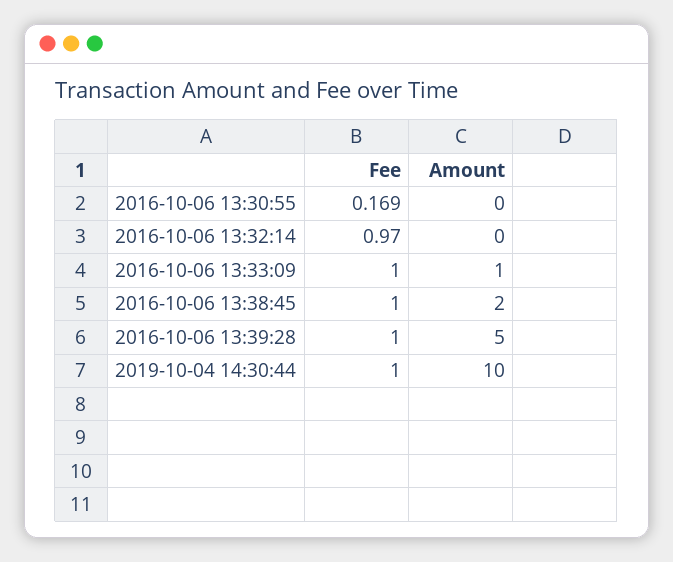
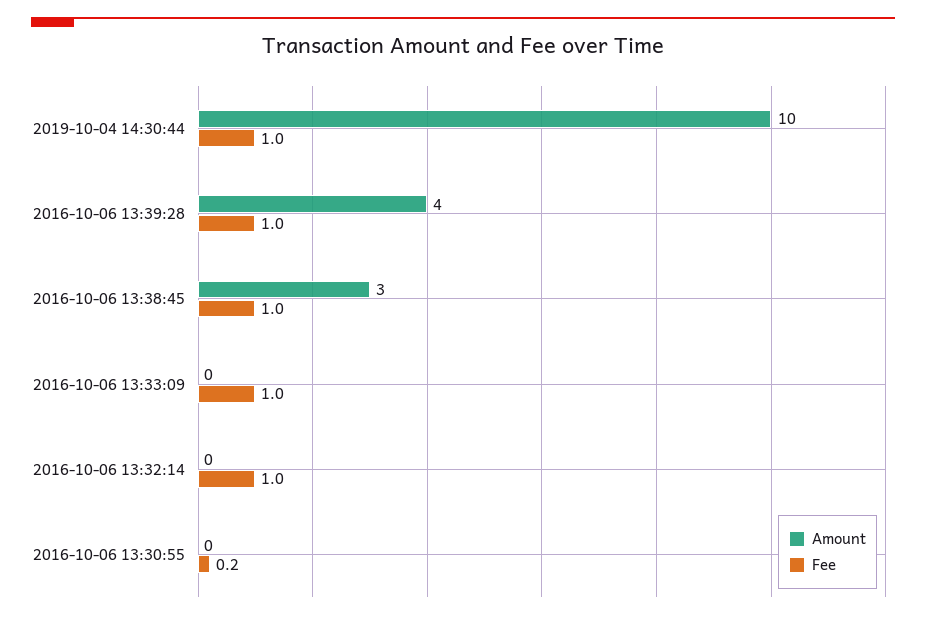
  {
    "Fee": {
-     "2016-10-06 13:30:55": 0.169,
+     "2016-10-06 13:30:55": 0.2,
-     "2016-10-06 13:32:14": 0.97,
+     "2016-10-06 13:32:14": 1,
      "2016-10-06 13:33:09": 1,
      "2016-10-06 13:38:45": 1,
      "2016-10-06 13:39:28": 1,
      "2019-10-04 14:30:44": 1
    },
    "Amount": {
      "2016-10-06 13:30:55": 0,
      "2016-10-06 13:32:14": 0,
-     "2016-10-06 13:33:09": 1,
+     "2016-10-06 13:33:09": 0,
-     "2016-10-06 13:38:45": 2,
+     "2016-10-06 13:38:45": 3,
-     "2016-10-06 13:39:28": 5,
+     "2016-10-06 13:39:28": 4,
      "2019-10-04 14:30:44": 10
    }
  }

